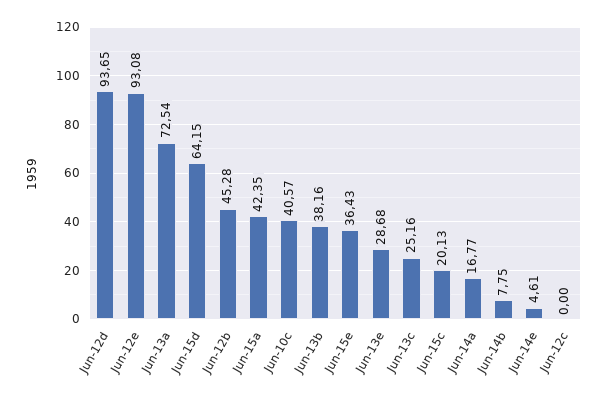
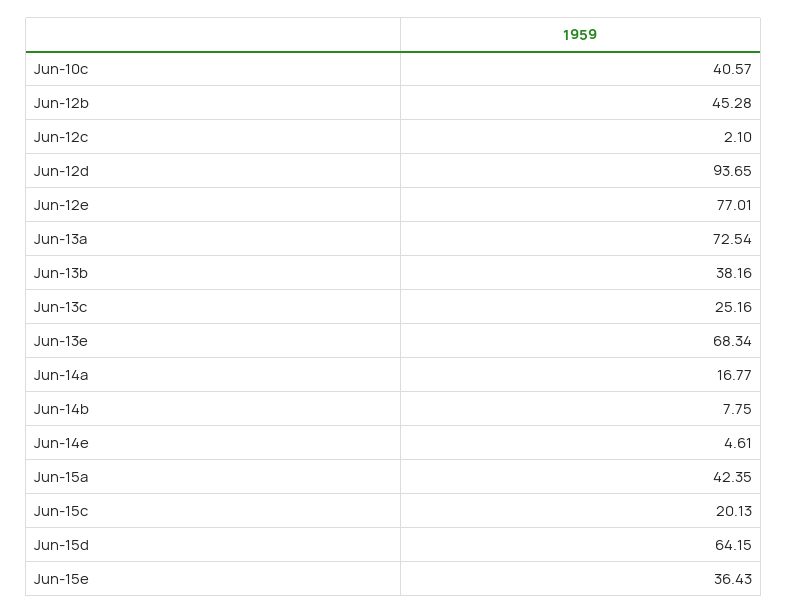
  {
    "Jun-12d": 93.65,
-   "Jun-12e": 93.08,
+   "Jun-12e": 77.01,
    "Jun-13a": 72.54,
    "Jun-15d": 64.15,
    "Jun-12b": 45.28,
    "Jun-15a": 42.35,
    "Jun-10c": 40.57,
    "Jun-13b": 38.16,
    "Jun-15e": 36.43,
-   "Jun-13e": 28.68,
+   "Jun-13e": 68.34,
    "Jun-13c": 25.16,
    "Jun-15c": 20.13,
    "Jun-14a": 16.77,
    "Jun-14b": 7.75,
    "Jun-14e": 4.61,
-   "Jun-12c": 0
+   "Jun-12c": 2.1
  }

